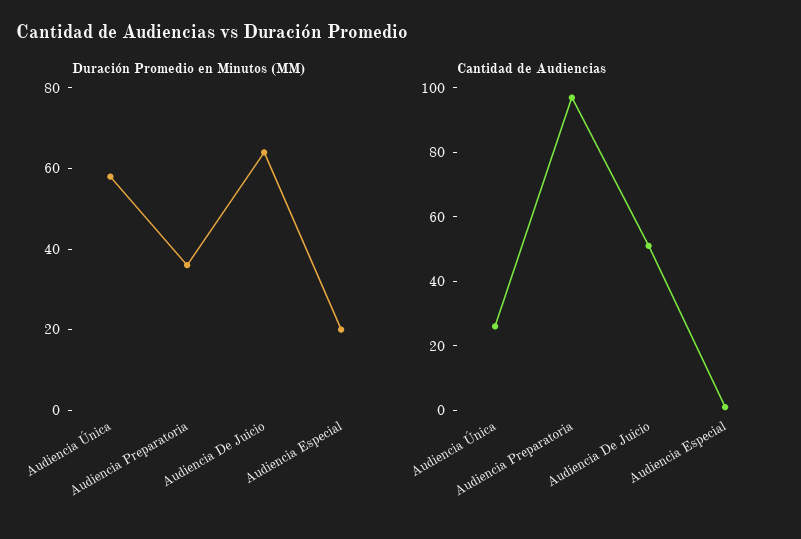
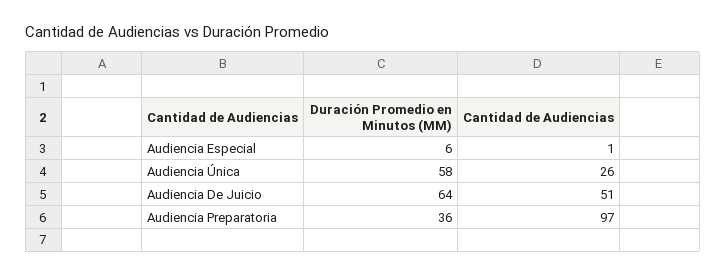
  {
    "Duración Promedio en Minutos (MM)": {
      "Audiencia Única": 58,
      "Audiencia Preparatoria": 36,
      "Audiencia De Juicio": 64,
-     "Audiencia Especial": 20
+     "Audiencia Especial": 6
    },
    "Cantidad de Audiencias": {
      "Audiencia Única": 26,
      "Audiencia Preparatoria": 97,
      "Audiencia De Juicio": 51,
      "Audiencia Especial": 1
    }
  }

